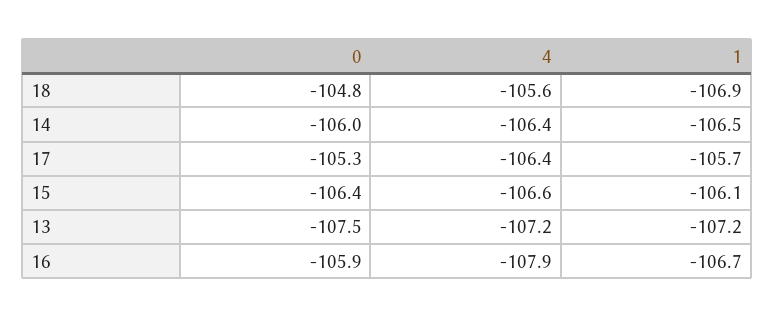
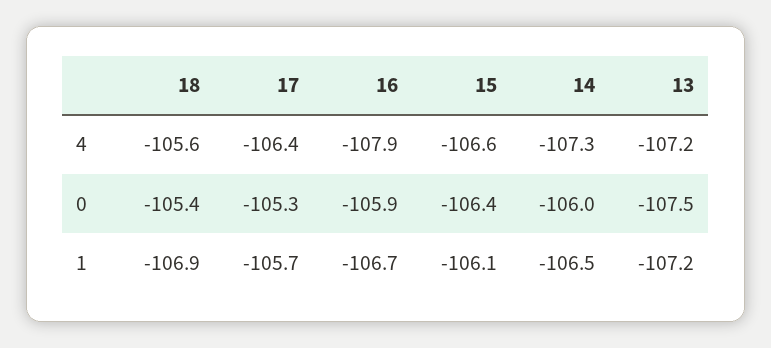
  {
    "0": {
-     "18": -104.8,
+     "18": -105.4,
      "14": -106,
      "17": -105.3,
      "15": -106.4,
      "13": -107.5,
      "16": -105.9
    },
    "4": {
      "18": -105.6,
-     "14": -106.4,
+     "14": -107.3,
      "17": -106.4,
      "15": -106.6,
      "13": -107.2,
      "16": -107.9
    },
    "1": {
      "18": -106.9,
      "14": -106.5,
      "17": -105.7,
      "15": -106.1,
      "13": -107.2,
      "16": -106.7
    }
  }

